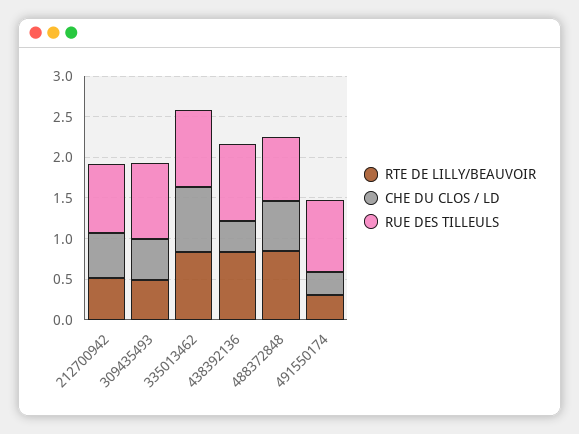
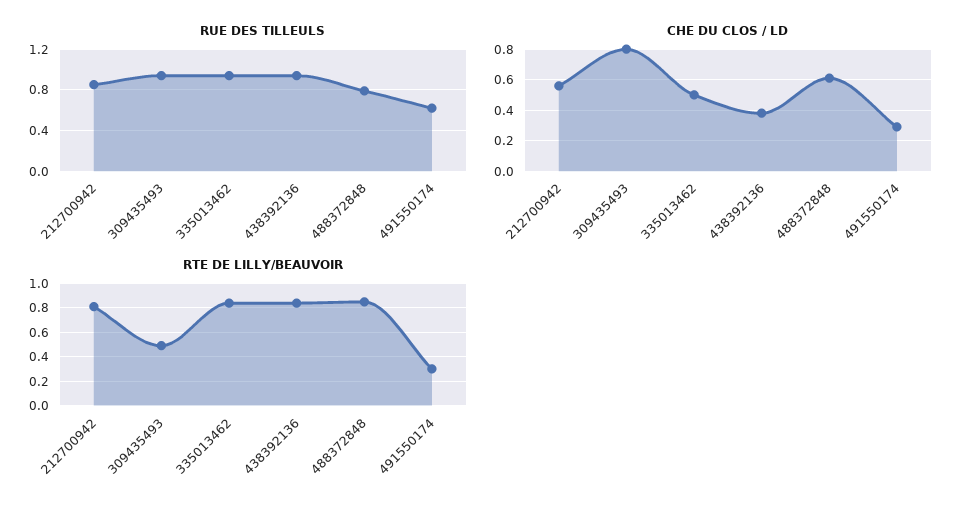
  {
    "RTE DE LILLY/BEAUVOIR": {
-     "212700942": 0.5,
+     "212700942": 0.8,
      "309435493": 0.5,
      "335013462": 0.85,
      "438392136": 0.85,
      "488372848": 0.85,
      "491550174": 0.3
    },
    "CHE DU CLOS / LD": {
      "212700942": 0.55,
-     "309435493": 0.5,
+     "309435493": 0.8,
-     "335013462": 0.8,
+     "335013462": 0.5,
      "438392136": 0.4,
      "488372848": 0.6,
      "491550174": 0.3
    },
    "RUE DES TILLEULS": {
      "212700942": 0.9,
      "309435493": 0.9,
      "335013462": 0.9,
      "438392136": 0.9,
      "488372848": 0.8,
-     "491550174": 0.9
+     "491550174": 0.6
    }
  }

